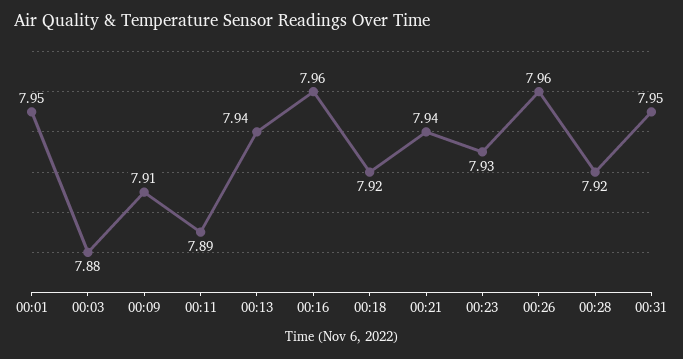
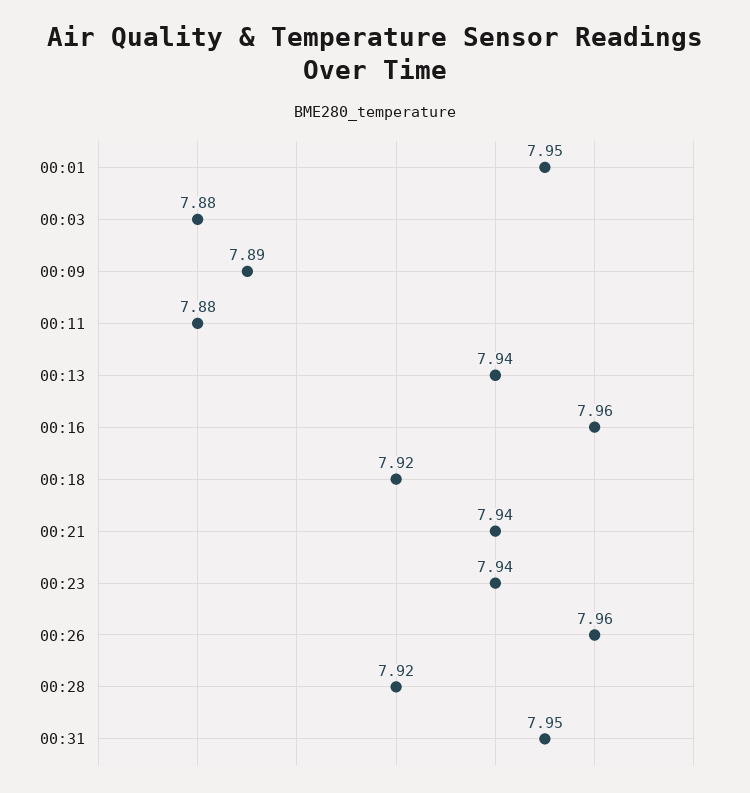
  {
    "00:01": 7.95,
    "00:03": 7.88,
-   "00:09": 7.91,
+   "00:09": 7.89,
-   "00:11": 7.89,
+   "00:11": 7.88,
    "00:13": 7.94,
    "00:16": 7.96,
    "00:18": 7.92,
    "00:21": 7.94,
-   "00:23": 7.93,
+   "00:23": 7.94,
    "00:26": 7.96,
    "00:28": 7.92,
    "00:31": 7.95
  }

